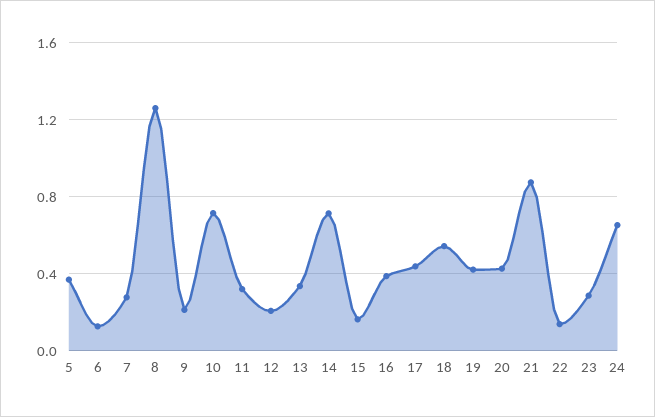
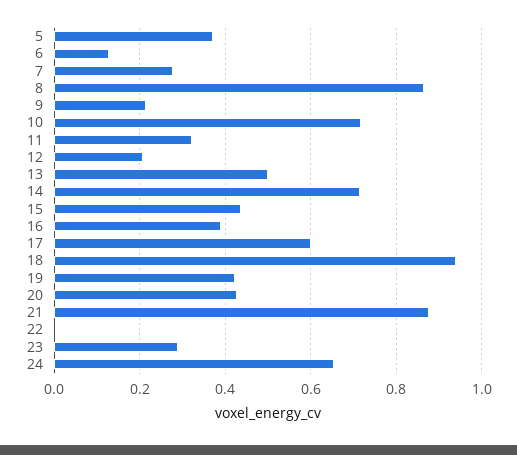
  {
    "5": 0.38,
    "6": 0.12,
    "7": 0.28,
-   "8": 1.25,
+   "8": 0.86,
    "9": 0.22,
    "10": 0.72,
    "11": 0.32,
    "12": 0.2,
-   "13": 0.35,
+   "13": 0.5,
    "14": 0.72,
-   "15": 0.15,
+   "15": 0.44,
    "16": 0.38,
-   "17": 0.45,
+   "17": 0.6,
-   "18": 0.55,
+   "18": 0.94,
    "19": 0.42,
    "20": 0.42,
    "21": 0.88,
-   "22": 0.15,
+   "22": 0,
    "23": 0.28,
    "24": 0.66
  }

